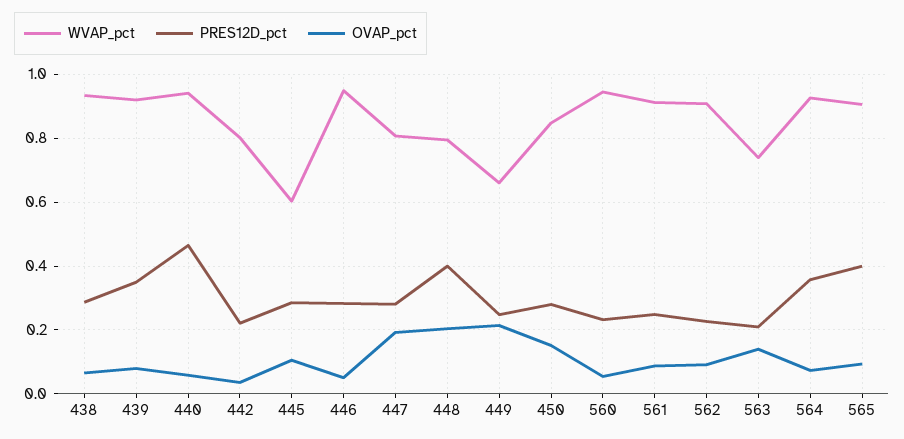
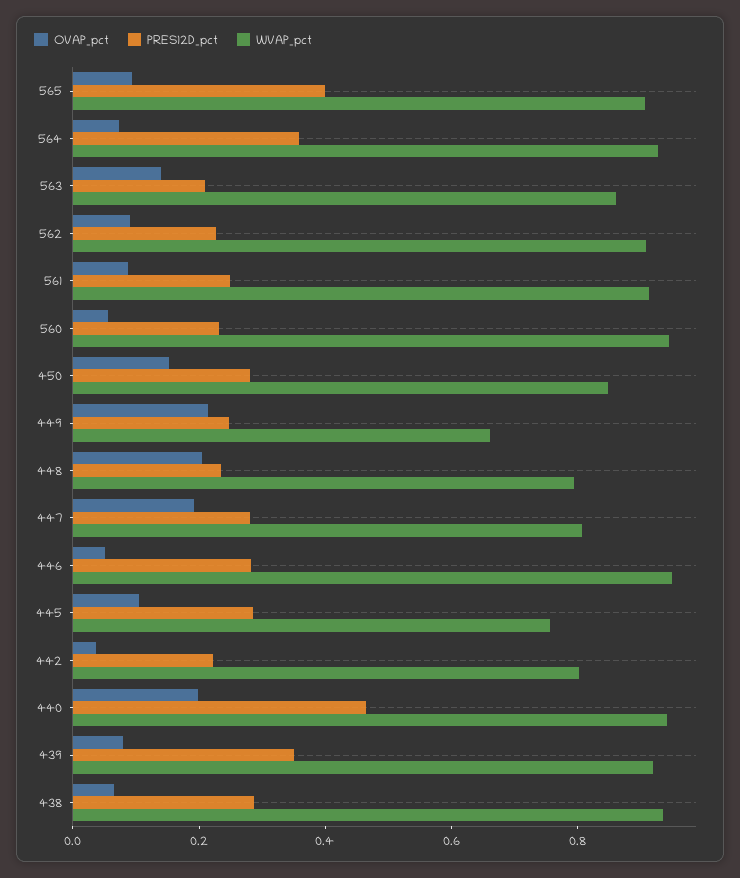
  {
    "WVAP_pct": {
      "438": 0.94,
      "439": 0.92,
      "440": 0.94,
      "442": 0.8,
-     "445": 0.6,
+     "445": 0.75,
      "446": 0.94,
      "447": 0.8,
      "448": 0.8,
      "449": 0.66,
      "450": 0.84,
      "560": 0.94,
      "561": 0.92,
      "562": 0.9,
-     "563": 0.74,
+     "563": 0.85,
      "564": 0.92,
      "565": 0.9
    },
    "PRES12D_pct": {
      "438": 0.28,
      "439": 0.36,
      "440": 0.46,
      "442": 0.22,
      "445": 0.28,
      "446": 0.28,
      "447": 0.28,
-     "448": 0.4,
+     "448": 0.25,
      "449": 0.24,
      "450": 0.28,
      "560": 0.24,
      "561": 0.24,
      "562": 0.22,
      "563": 0.22,
      "564": 0.36,
      "565": 0.4
    },
    "OVAP_pct": {
      "438": 0.06,
      "439": 0.08,
-     "440": 0.06,
+     "440": 0.2,
      "442": 0.04,
      "445": 0.1,
      "446": 0.06,
      "447": 0.2,
      "448": 0.2,
      "449": 0.22,
      "450": 0.16,
      "560": 0.06,
      "561": 0.08,
      "562": 0.1,
      "563": 0.14,
      "564": 0.08,
      "565": 0.1
    }
  }

